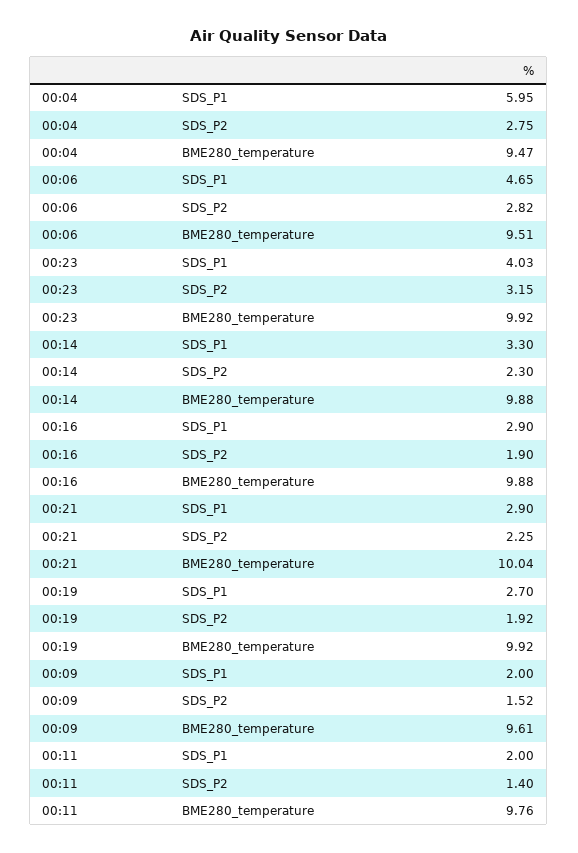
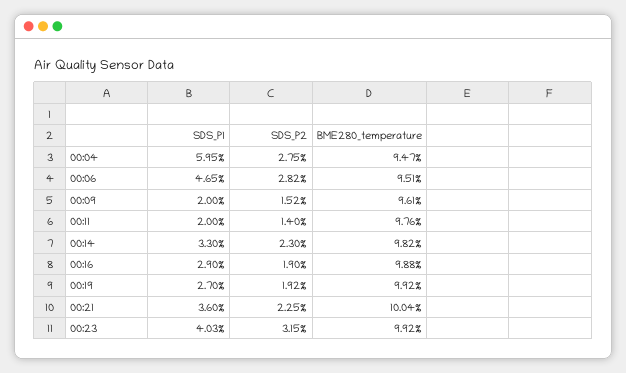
  {
    "00:04": {
      "SDS_P1": 5.95,
      "SDS_P2": 2.75,
      "BME280_temperature": 9.47
    },
    "00:06": {
      "SDS_P1": 4.65,
      "SDS_P2": 2.82,
      "BME280_temperature": 9.51
    },
    "00:23": {
      "SDS_P1": 4.03,
      "SDS_P2": 3.15,
      "BME280_temperature": 9.92
    },
    "00:14": {
      "SDS_P1": 3.3,
      "SDS_P2": 2.3,
-     "BME280_temperature": 9.88
+     "BME280_temperature": 9.82
    },
    "00:16": {
      "SDS_P1": 2.9,
      "SDS_P2": 1.9,
      "BME280_temperature": 9.88
    },
    "00:21": {
-     "SDS_P1": 2.9,
+     "SDS_P1": 3.6,
      "SDS_P2": 2.25,
      "BME280_temperature": 10.04
    },
    "00:19": {
      "SDS_P1": 2.7,
      "SDS_P2": 1.92,
      "BME280_temperature": 9.92
    },
    "00:09": {
      "SDS_P1": 2,
      "SDS_P2": 1.52,
      "BME280_temperature": 9.61
    },
    "00:11": {
      "SDS_P1": 2,
      "SDS_P2": 1.4,
      "BME280_temperature": 9.76
    }
  }

